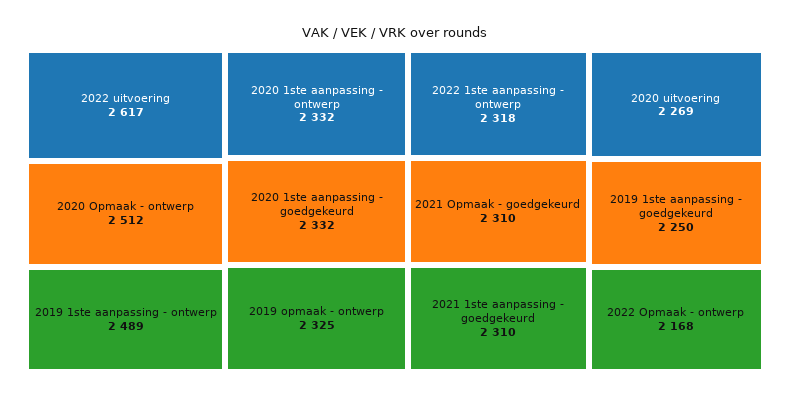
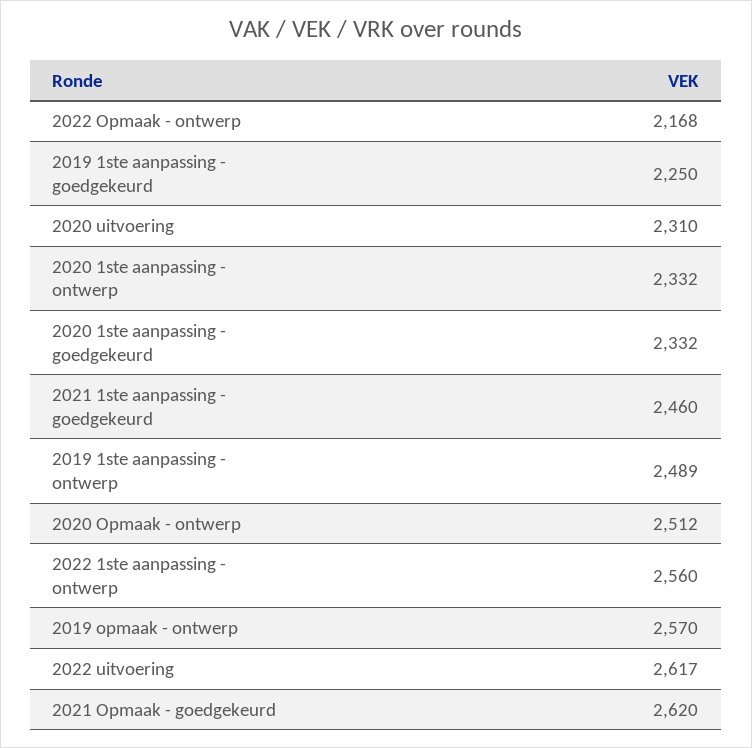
  {
    "2022 uitvoering": 2617,
    "2020 Opmaak - ontwerp": 2512,
    "2019 1ste aanpassing - ontwerp": 2489,
    "2020 1ste aanpassing - ontwerp": 2332,
    "2020 1ste aanpassing - goedgekeurd": 2332,
-   "2019 opmaak - ontwerp": 2325,
+   "2019 opmaak - ontwerp": 2570,
-   "2022 1ste aanpassing - ontwerp": 2318,
+   "2022 1ste aanpassing - ontwerp": 2560,
-   "2021 Opmaak - goedgekeurd": 2310,
+   "2021 Opmaak - goedgekeurd": 2620,
-   "2021 1ste aanpassing - goedgekeurd": 2310,
+   "2021 1ste aanpassing - goedgekeurd": 2460,
-   "2020 uitvoering": 2269,
+   "2020 uitvoering": 2310,
    "2019 1ste aanpassing - goedgekeurd": 2250,
    "2022 Opmaak - ontwerp": 2168
  }

